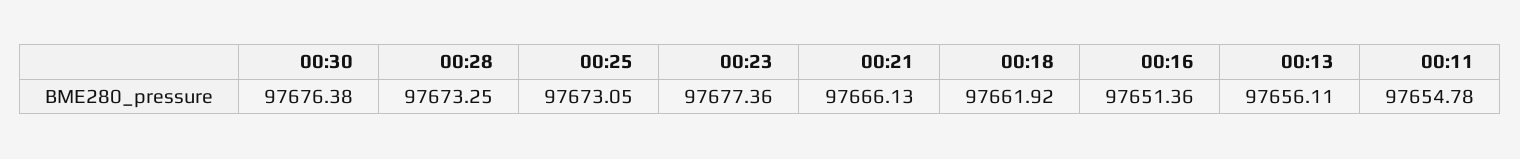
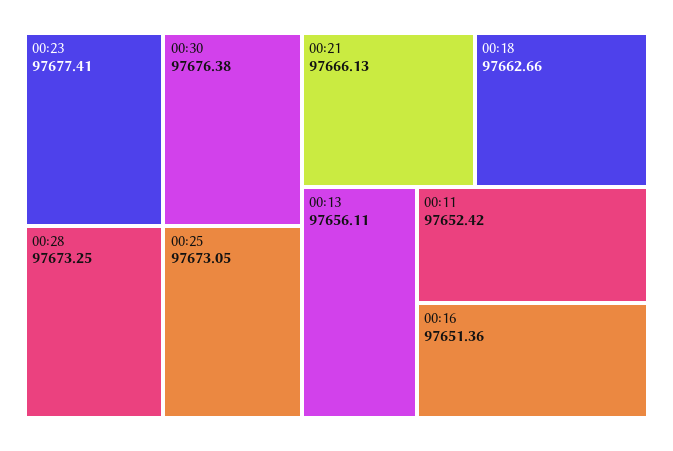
  {
    "00:30": 97676.38,
    "00:28": 97673.25,
    "00:25": 97673.05,
-   "00:23": 97677.36,
+   "00:23": 97677.41,
    "00:21": 97666.13,
-   "00:18": 97661.92,
+   "00:18": 97662.66,
    "00:16": 97651.36,
    "00:13": 97656.11,
-   "00:11": 97654.78
+   "00:11": 97652.42
  }

